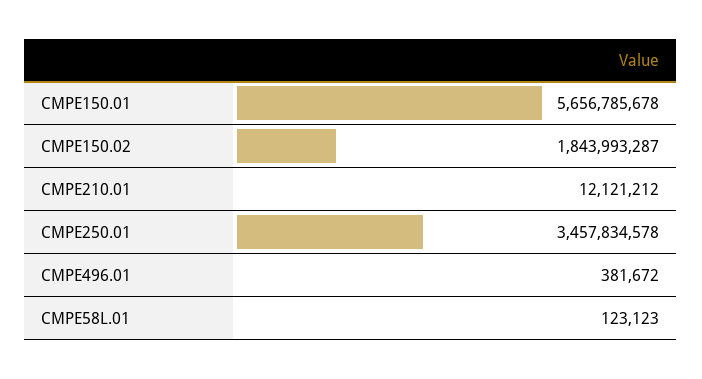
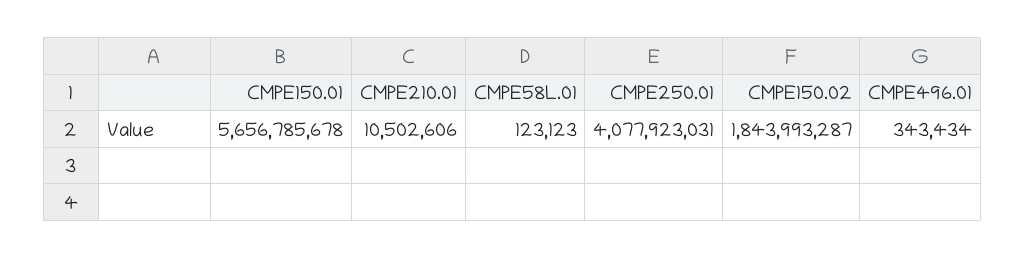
  {
    "CMPE150.01": 5656785678,
    "CMPE150.02": 1843993287,
-   "CMPE210.01": 12121212,
+   "CMPE210.01": 10502606,
-   "CMPE250.01": 3457834578,
+   "CMPE250.01": 4077923031,
-   "CMPE496.01": 381672,
+   "CMPE496.01": 343434,
    "CMPE58L.01": 123123
  }

